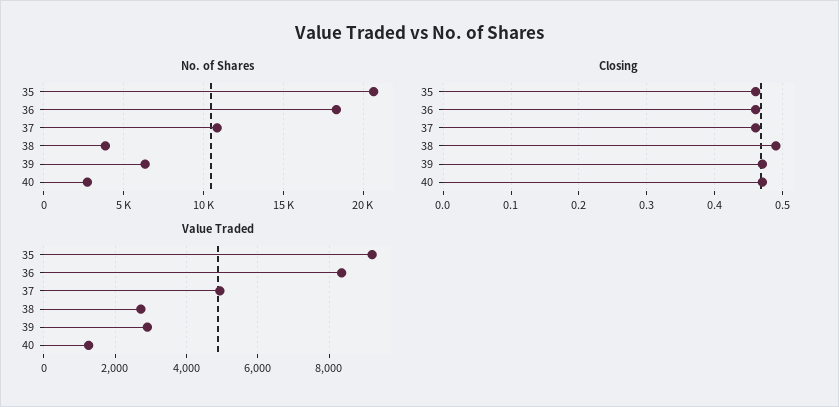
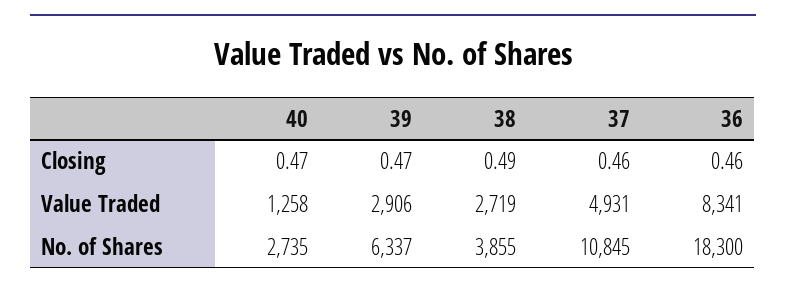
  {
    "No. of Shares": {
-     "35": 20500,
      "36": 18300,
      "37": 10845,
      "38": 3855,
      "39": 6337,
      "40": 2735
    },
    "Closing": {
-     "35": 0.46,
      "36": 0.46,
      "37": 0.46,
      "38": 0.49,
      "39": 0.47,
      "40": 0.47
    },
    "Value Traded": {
-     "35": 9200,
      "36": 8341,
      "37": 4931,
      "38": 2719,
      "39": 2906,
      "40": 1258
    }
  }

